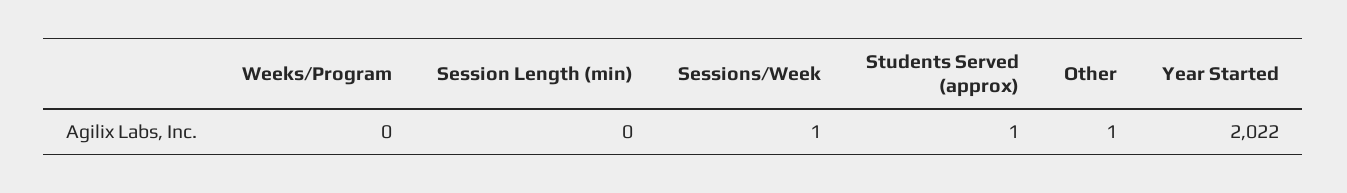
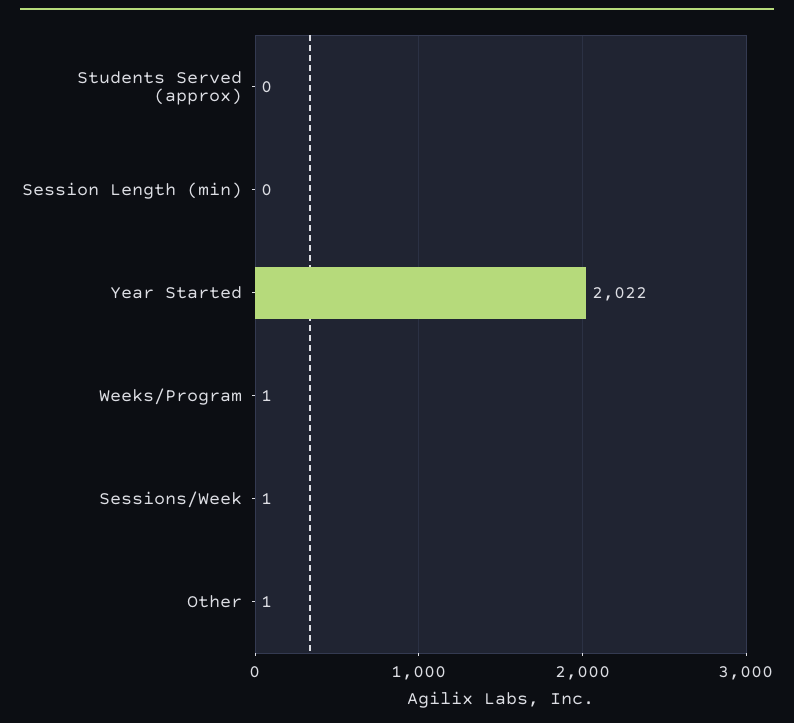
  {
-   "Weeks/Program": 0,
+   "Weeks/Program": 1,
    "Session Length (min)": 0,
    "Sessions/Week": 1,
-   "Students Served (approx)": 1,
+   "Students Served (approx)": 0,
    "Other": 1,
    "Year Started": 2022
  }

